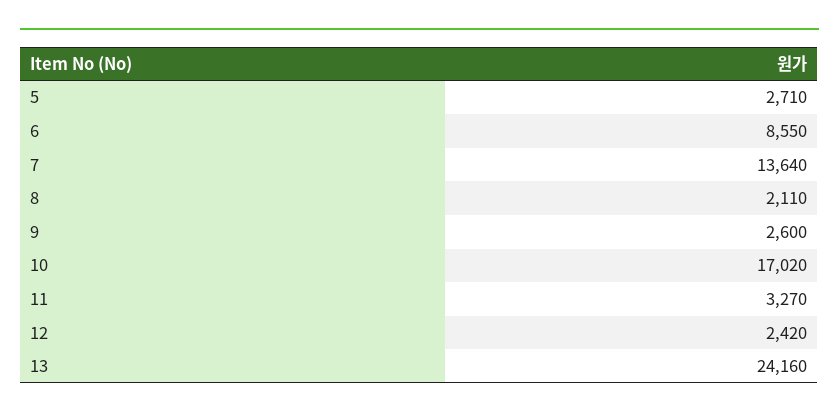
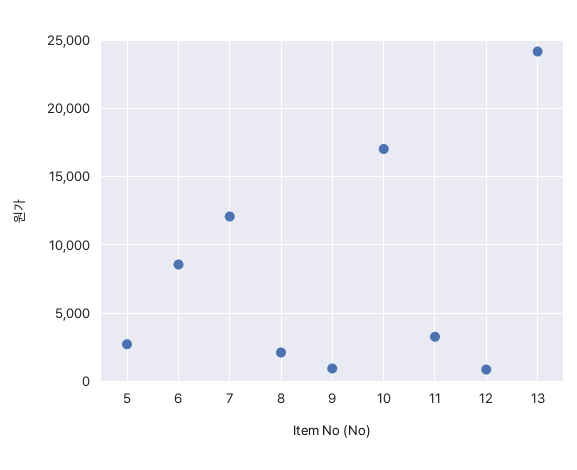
  {
    "5": 2710,
    "6": 8550,
-   "7": 13640,
+   "7": 12000,
    "8": 2110,
-   "9": 2600,
+   "9": 1000,
    "10": 17020,
    "11": 3270,
-   "12": 2420,
+   "12": 1000,
    "13": 24160
  }

